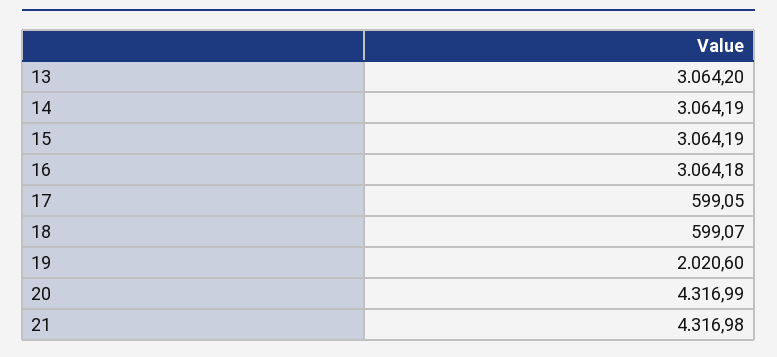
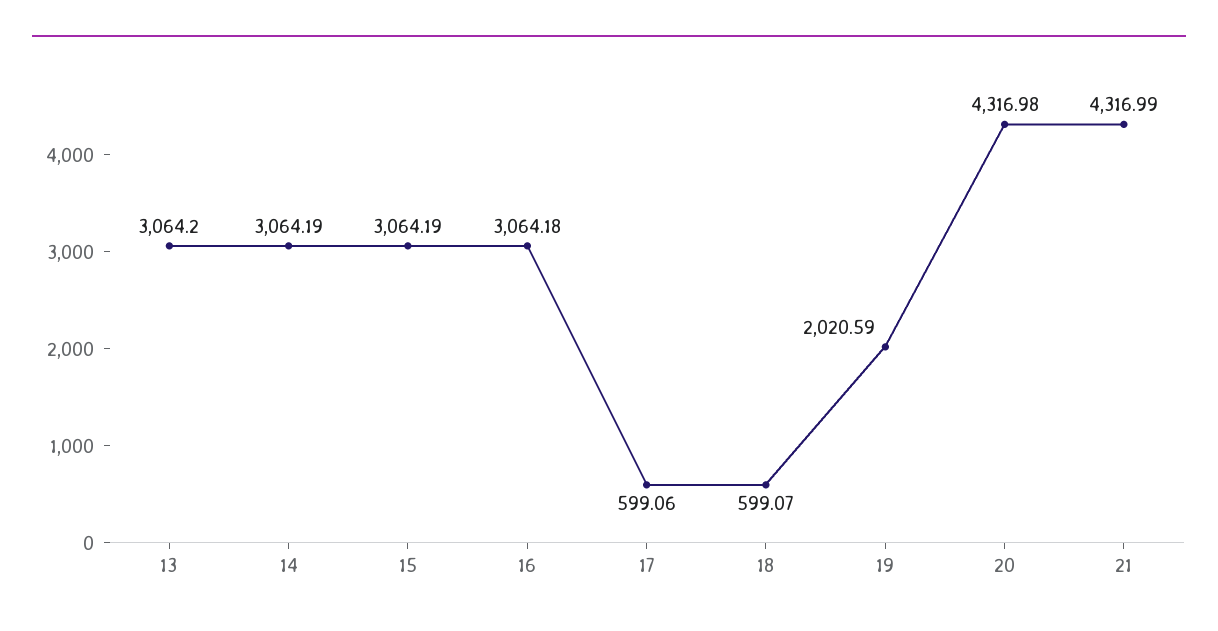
  {
    "13": 3064.2,
    "14": 3064.19,
    "15": 3064.19,
    "16": 3064.18,
-   "17": 599.05,
+   "17": 599.06,
    "18": 599.07,
-   "19": 2020.6,
+   "19": 2020.59,
-   "20": 4316.99,
+   "20": 4316.98,
-   "21": 4316.98
+   "21": 4316.99
  }

